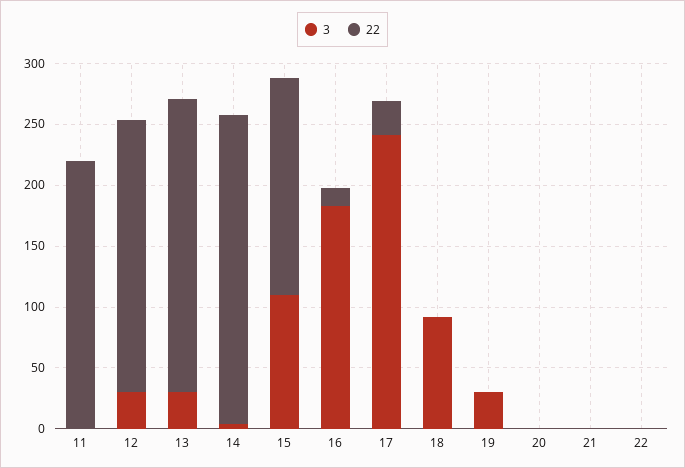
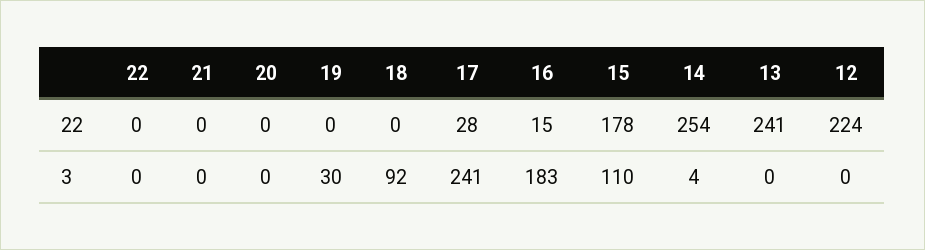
  {
    "3": {
-     "11": 0,
-     "12": 30,
+     "12": 0,
-     "13": 30,
+     "13": 0,
      "14": 4,
      "15": 110,
      "16": 183,
      "17": 241,
      "18": 92,
      "19": 30,
      "20": 0,
      "21": 0,
      "22": 0
    },
    "22": {
-     "11": 220,
      "12": 224,
      "13": 241,
      "14": 254,
      "15": 178,
      "16": 15,
      "17": 28,
      "18": 0,
      "19": 0,
      "20": 0,
      "21": 0,
      "22": 0
    }
  }

